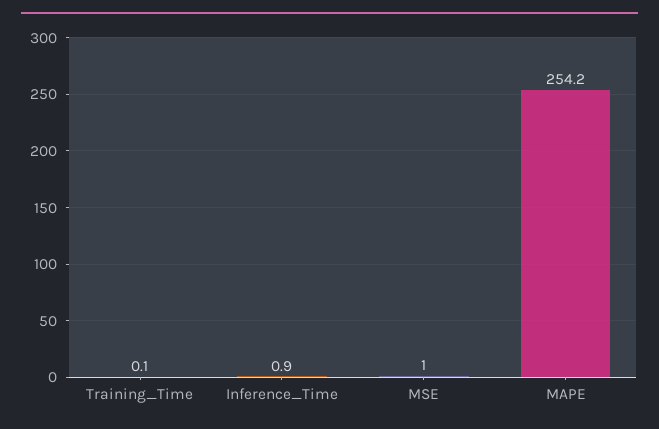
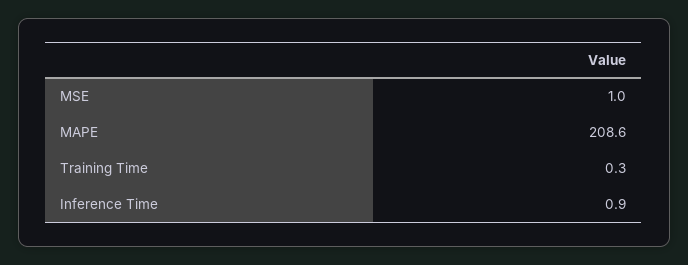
  {
-   "Training_Time": 0.1,
+   "Training_Time": 0.3,
    "Inference_Time": 0.9,
    "MSE": 1,
-   "MAPE": 254.2
+   "MAPE": 208.6
  }

